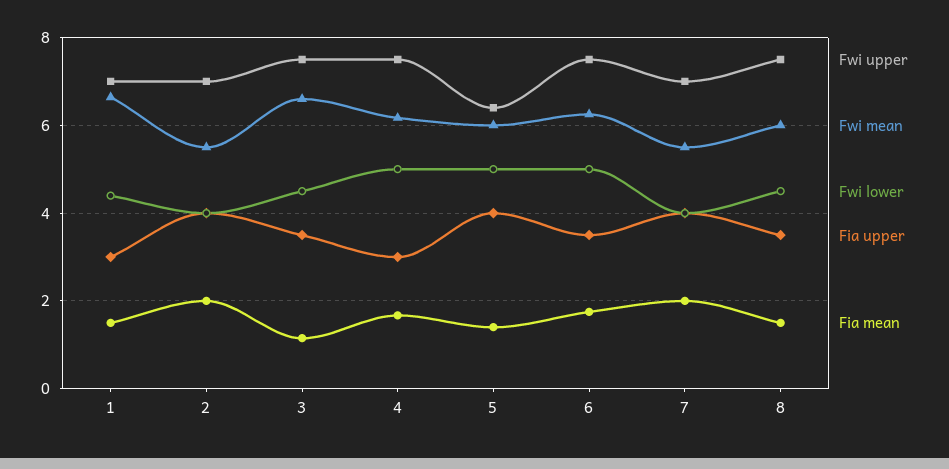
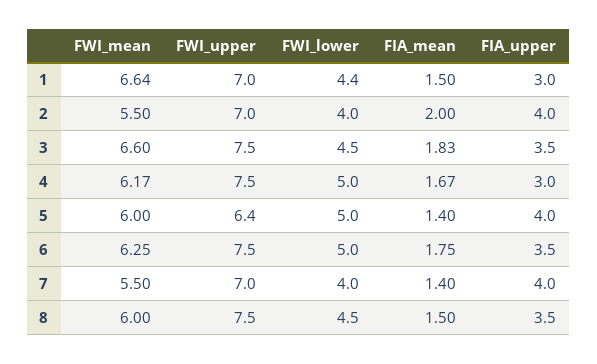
  {
    "Fwi upper": {
      "1": 7,
      "2": 7,
      "3": 7.5,
      "4": 7.5,
      "5": 6.4,
      "6": 7.5,
      "7": 7,
      "8": 7.5
    },
    "Fwi mean": {
      "1": 6.64,
      "2": 5.5,
      "3": 6.6,
      "4": 6.17,
      "5": 6,
      "6": 6.25,
      "7": 5.5,
      "8": 6
    },
    "Fwi lower": {
      "1": 4.4,
      "2": 4,
      "3": 4.5,
      "4": 5,
      "5": 5,
      "6": 5,
      "7": 4,
      "8": 4.5
    },
    "Fia upper": {
      "1": 3,
      "2": 4,
      "3": 3.5,
      "4": 3,
      "5": 4,
      "6": 3.5,
      "7": 4,
      "8": 3.5
    },
    "Fia mean": {
      "1": 1.5,
      "2": 2,
-     "3": 1.2,
+     "3": 1.83,
      "4": 1.67,
      "5": 1.4,
      "6": 1.75,
-     "7": 2,
+     "7": 1.4,
      "8": 1.5
    }
  }

